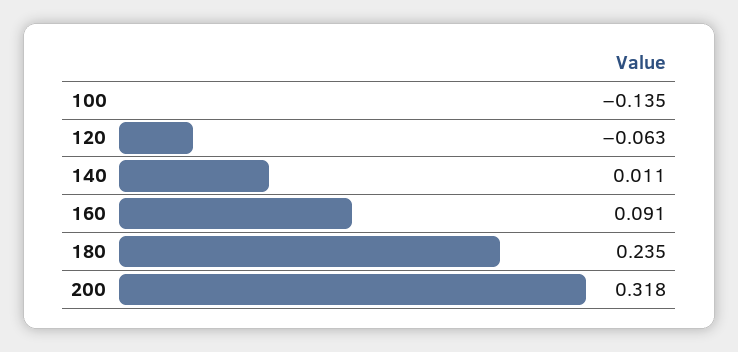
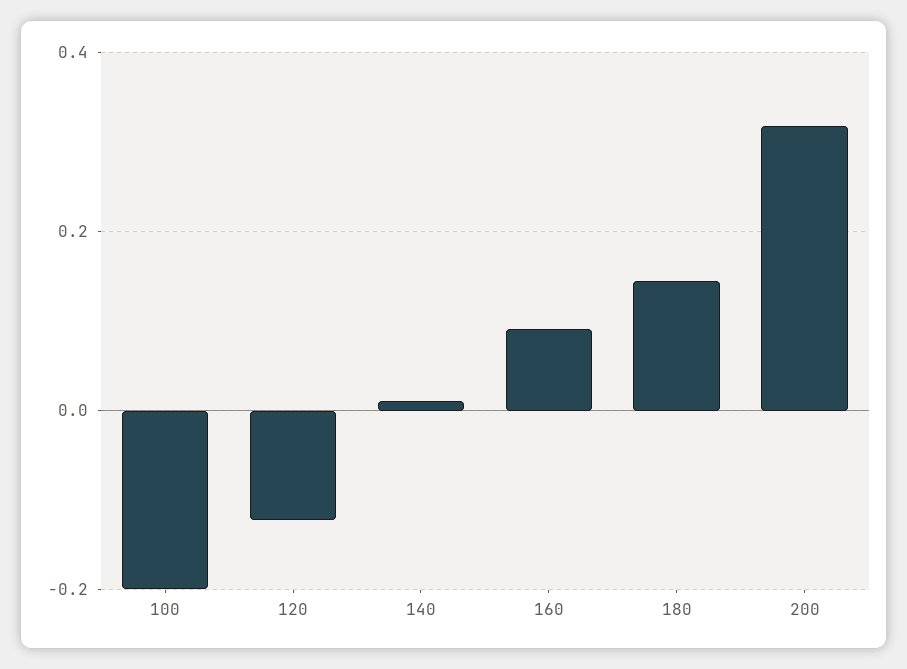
  {
-   "100": -0.135,
+   "100": -0.2,
-   "120": -0.063,
+   "120": -0.12,
    "140": 0.011,
    "160": 0.091,
-   "180": 0.235,
+   "180": 0.14,
    "200": 0.318
  }

